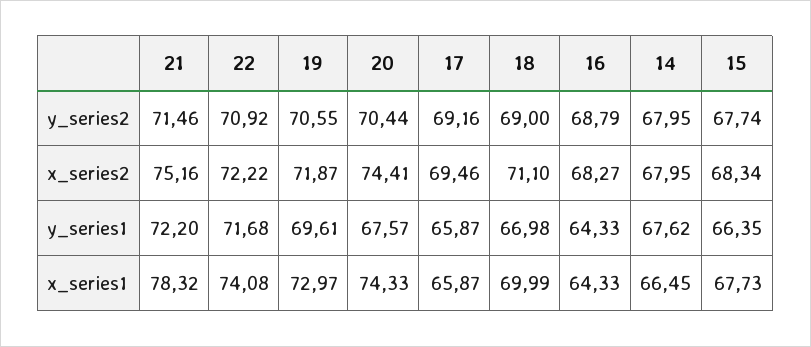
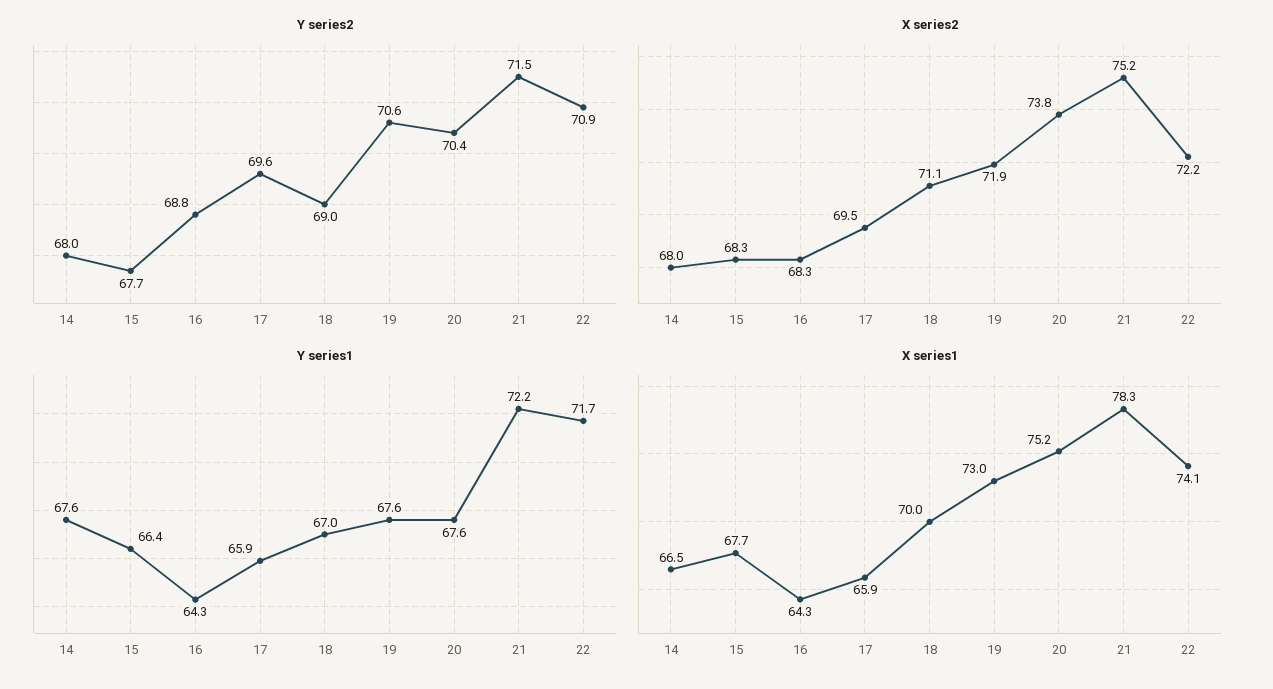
  {
    "y_series2": {
      "21": 71.46,
      "22": 70.92,
      "19": 70.55,
      "20": 70.44,
-     "17": 69.16,
+     "17": 69.6,
      "18": 69,
      "16": 68.79,
      "14": 67.95,
      "15": 67.74
    },
    "x_series2": {
      "21": 75.16,
      "22": 72.22,
      "19": 71.87,
-     "20": 74.41,
+     "20": 73.8,
      "17": 69.46,
      "18": 71.1,
      "16": 68.27,
      "14": 67.95,
      "15": 68.34
    },
    "y_series1": {
      "21": 72.2,
      "22": 71.68,
-     "19": 69.61,
+     "19": 67.6,
      "20": 67.57,
      "17": 65.87,
      "18": 66.98,
      "16": 64.33,
      "14": 67.62,
      "15": 66.35
    },
    "x_series1": {
      "21": 78.32,
      "22": 74.08,
      "19": 72.97,
-     "20": 74.33,
+     "20": 75.2,
      "17": 65.87,
      "18": 69.99,
      "16": 64.33,
      "14": 66.45,
      "15": 67.73
    }
  }

